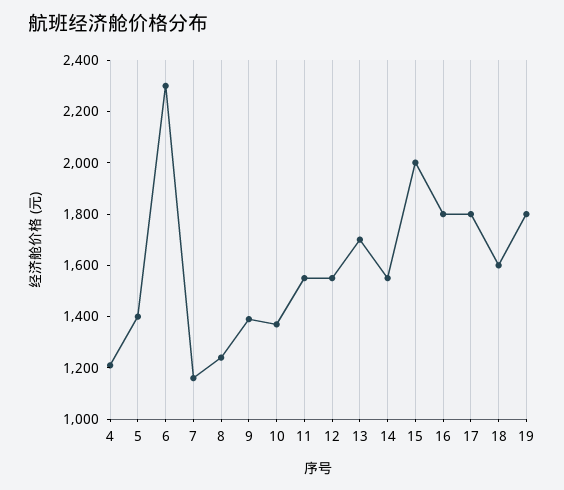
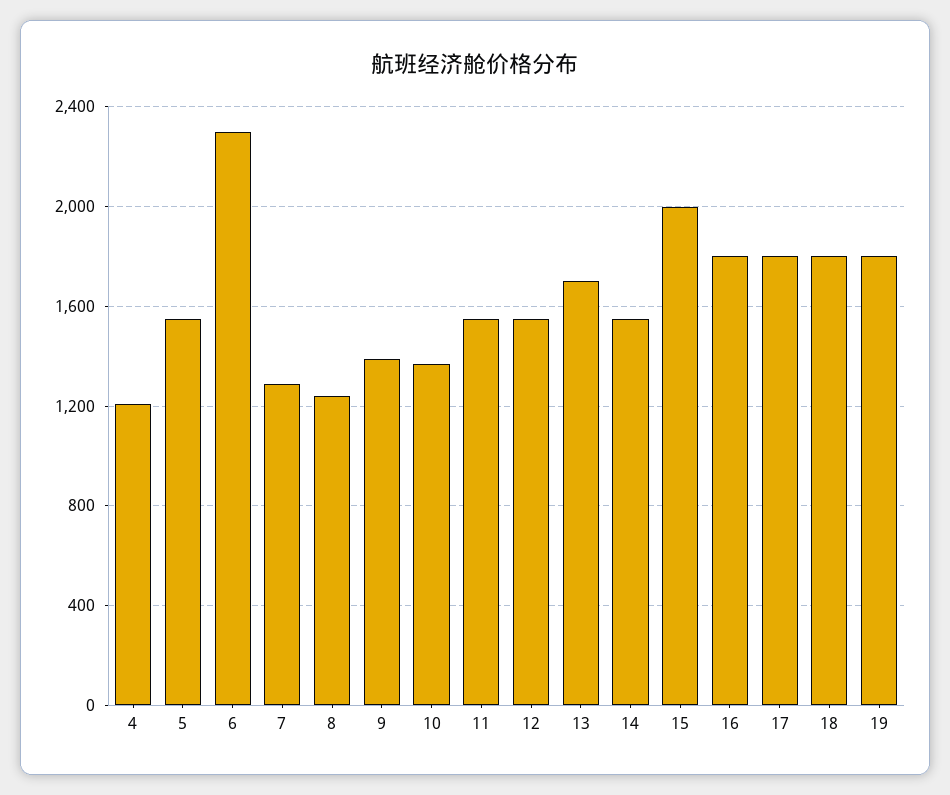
  {
    "4": 1200,
-   "5": 1400,
+   "5": 1550,
    "6": 2300,
-   "7": 1150,
+   "7": 1300,
    "8": 1250,
    "9": 1400,
    "10": 1350,
    "11": 1550,
    "12": 1550,
    "13": 1700,
    "14": 1550,
    "15": 2000,
    "16": 1800,
    "17": 1800,
-   "18": 1600,
+   "18": 1800,
    "19": 1800
  }

